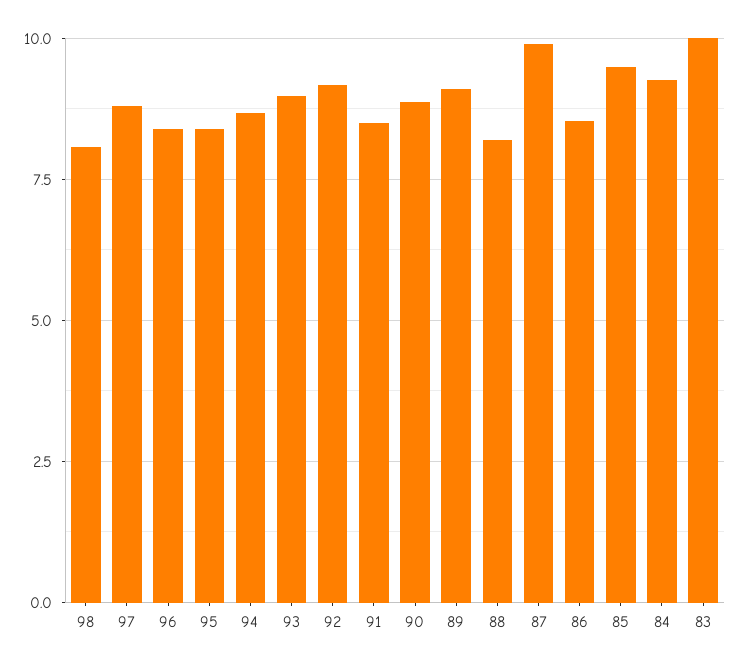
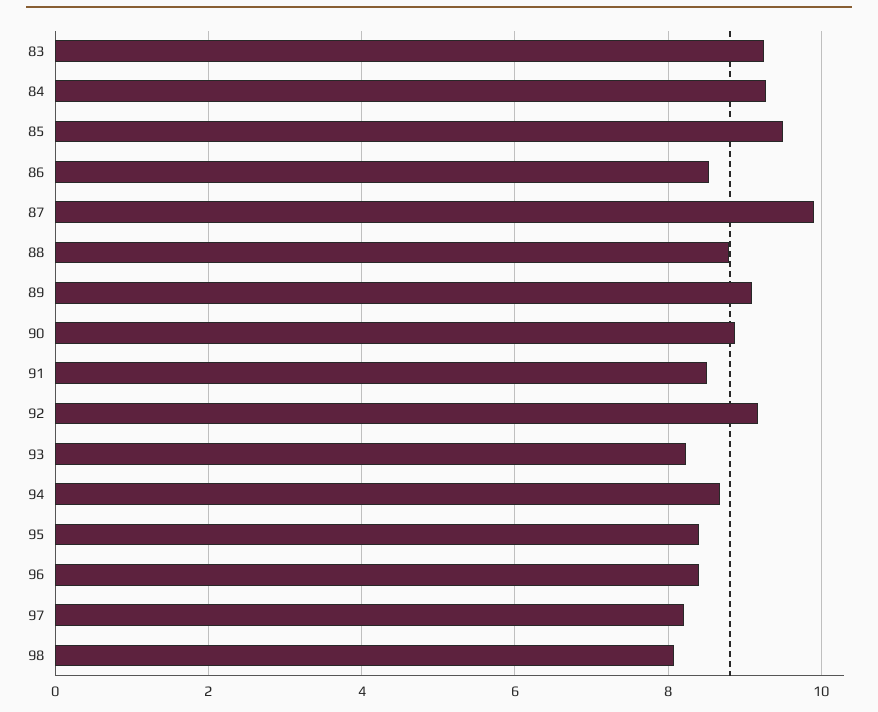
  {
    "98": 8,
-   "97": 8.75,
+   "97": 8.2,
    "96": 8.4,
    "95": 8.4,
    "94": 8.6,
-   "93": 9,
+   "93": 8.2,
    "92": 9.2,
    "91": 8.6,
    "90": 8.8,
    "89": 9.2,
-   "88": 8.25,
+   "88": 8.8,
    "87": 10,
    "86": 8.6,
    "85": 9.6,
    "84": 9.2,
-   "83": 10
+   "83": 9.2
  }

